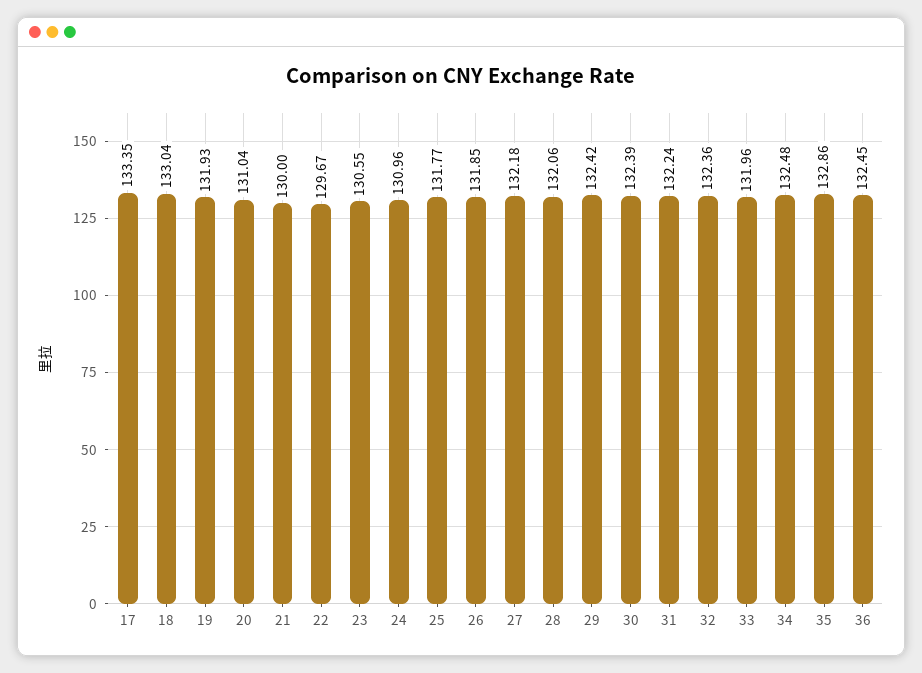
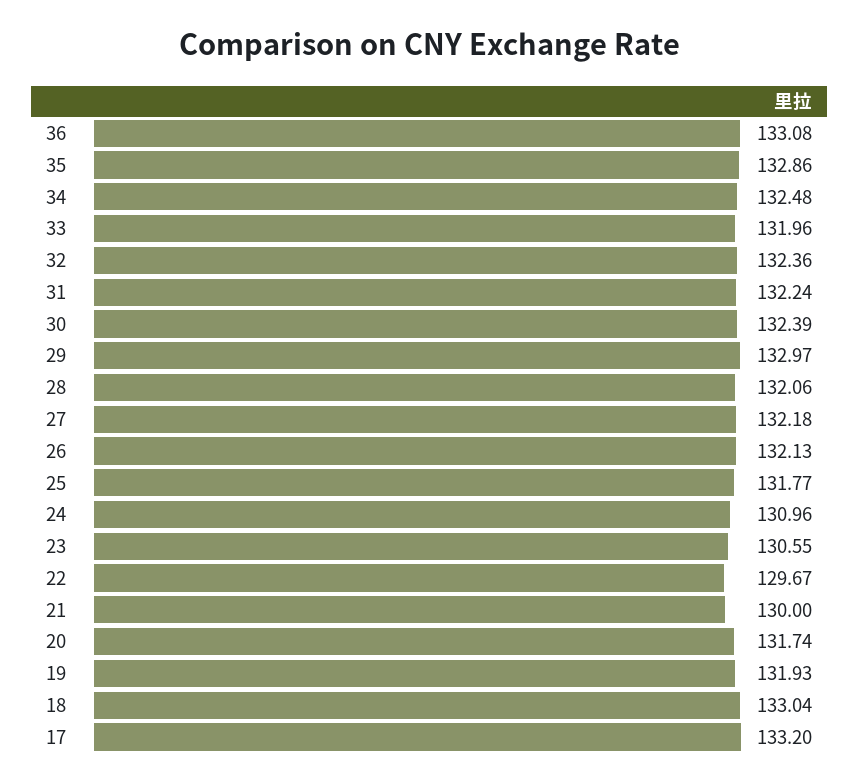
  {
-   "17": 133.35,
+   "17": 133.2,
    "18": 133.04,
    "19": 131.93,
-   "20": 131.04,
+   "20": 131.74,
    "21": 130,
    "22": 129.67,
    "23": 130.55,
    "24": 130.96,
    "25": 131.77,
-   "26": 131.85,
+   "26": 132.13,
    "27": 132.18,
    "28": 132.06,
-   "29": 132.42,
+   "29": 132.97,
    "30": 132.39,
    "31": 132.24,
    "32": 132.36,
    "33": 131.96,
    "34": 132.48,
    "35": 132.86,
-   "36": 132.45
+   "36": 133.08
  }

